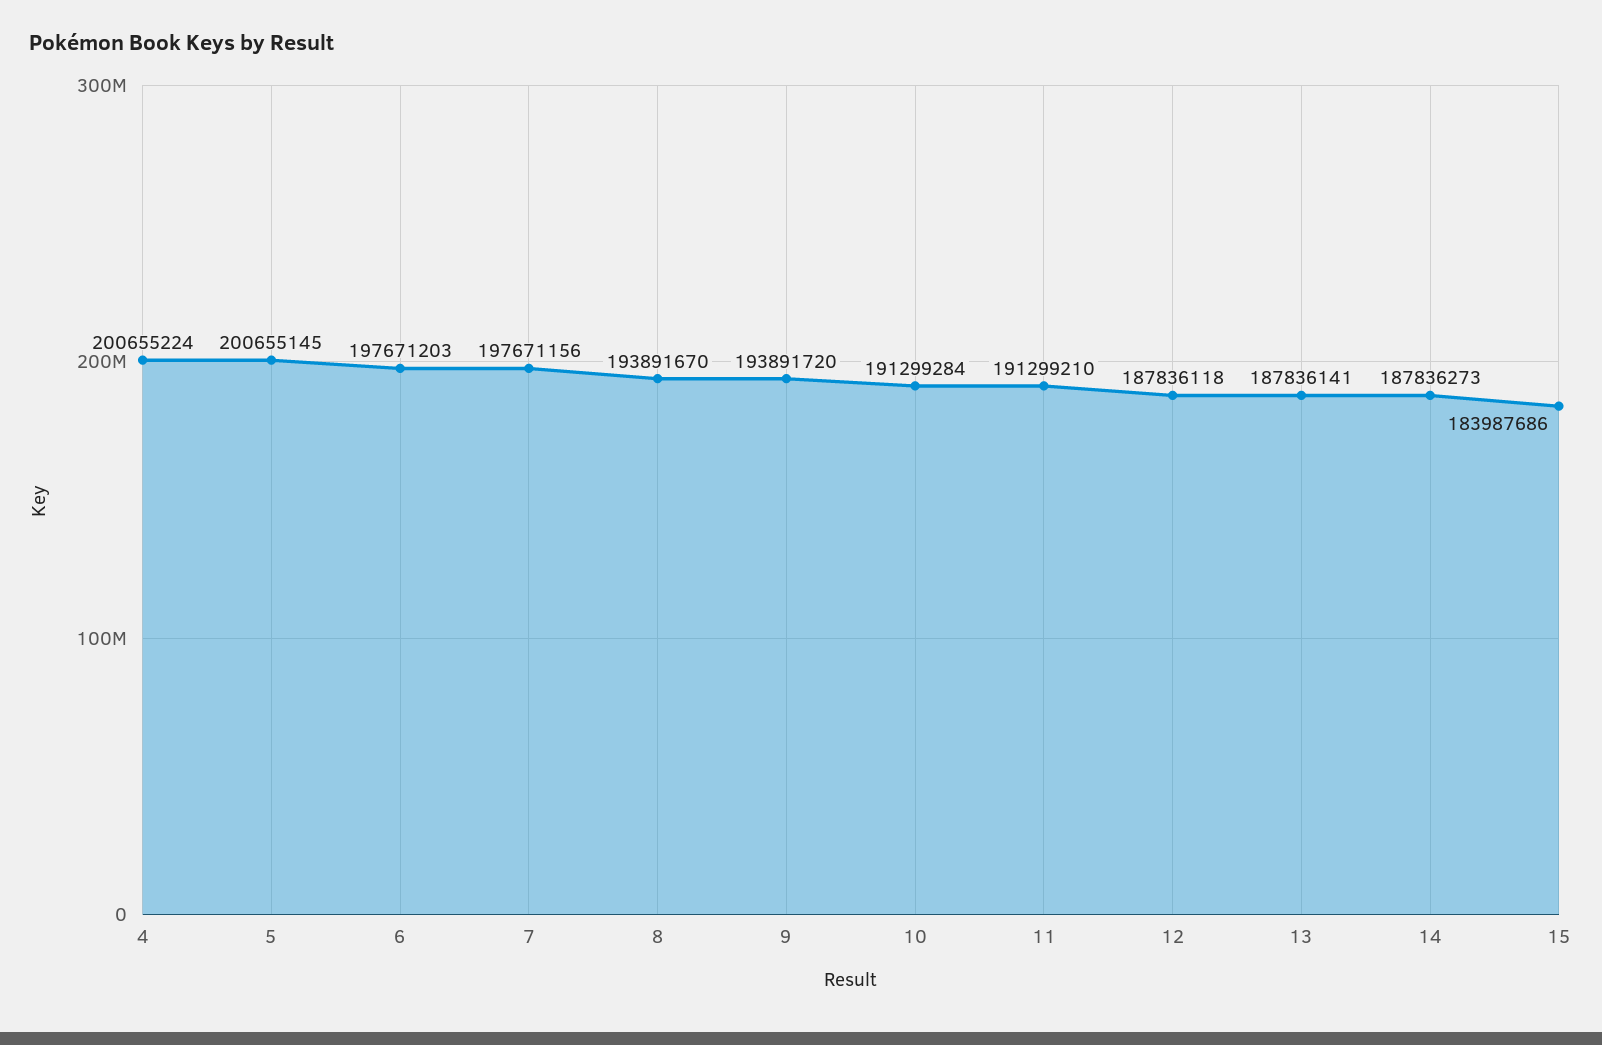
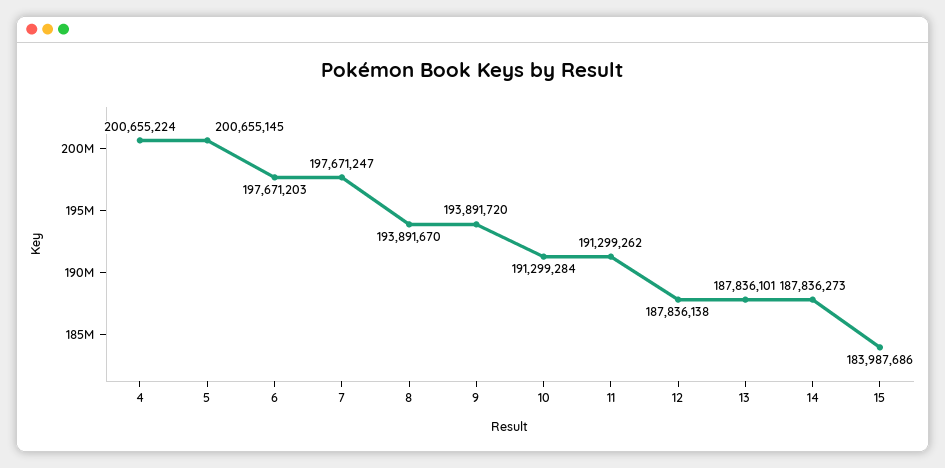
  {
    "4": 200655224,
    "5": 200655145,
    "6": 197671203,
-   "7": 197671156,
+   "7": 197671247,
    "8": 193891670,
    "9": 193891720,
    "10": 191299284,
-   "11": 191299210,
+   "11": 191299262,
-   "12": 187836118,
+   "12": 187836138,
-   "13": 187836141,
+   "13": 187836101,
    "14": 187836273,
    "15": 183987686
  }

